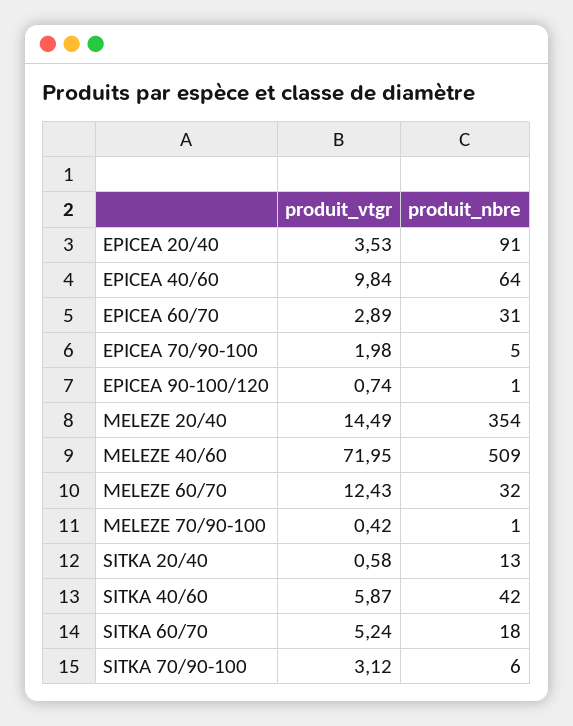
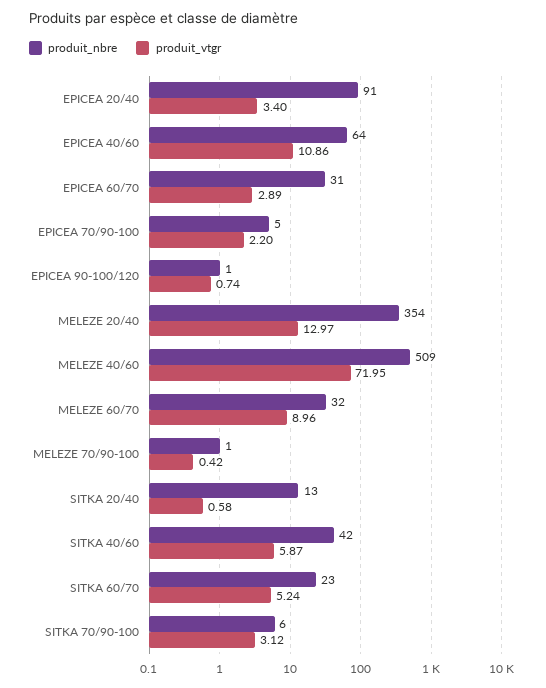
  {
    "produit_vtgr": {
-     "EPICEA 20/40": 3.53,
+     "EPICEA 20/40": 3.4,
-     "EPICEA 40/60": 9.84,
+     "EPICEA 40/60": 10.86,
      "EPICEA 60/70": 2.89,
-     "EPICEA 70/90-100": 1.98,
+     "EPICEA 70/90-100": 2.2,
      "EPICEA 90-100/120": 0.74,
-     "MELEZE 20/40": 14.49,
+     "MELEZE 20/40": 12.97,
      "MELEZE 40/60": 71.95,
-     "MELEZE 60/70": 12.43,
+     "MELEZE 60/70": 8.96,
      "MELEZE 70/90-100": 0.42,
      "SITKA 20/40": 0.58,
      "SITKA 40/60": 5.87,
      "SITKA 60/70": 5.24,
      "SITKA 70/90-100": 3.12
    },
    "produit_nbre": {
      "EPICEA 20/40": 91,
      "EPICEA 40/60": 64,
      "EPICEA 60/70": 31,
      "EPICEA 70/90-100": 5,
      "EPICEA 90-100/120": 1,
      "MELEZE 20/40": 354,
      "MELEZE 40/60": 509,
      "MELEZE 60/70": 32,
      "MELEZE 70/90-100": 1,
      "SITKA 20/40": 13,
      "SITKA 40/60": 42,
-     "SITKA 60/70": 18,
+     "SITKA 60/70": 23,
      "SITKA 70/90-100": 6
    }
  }

